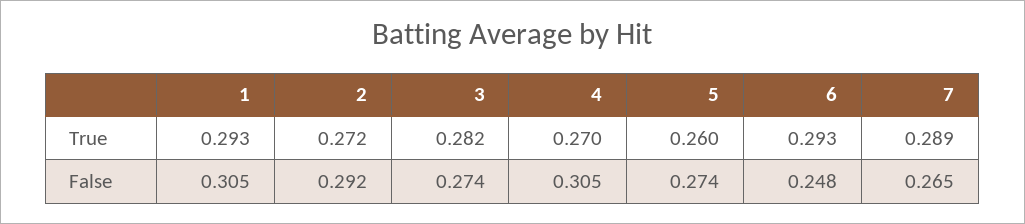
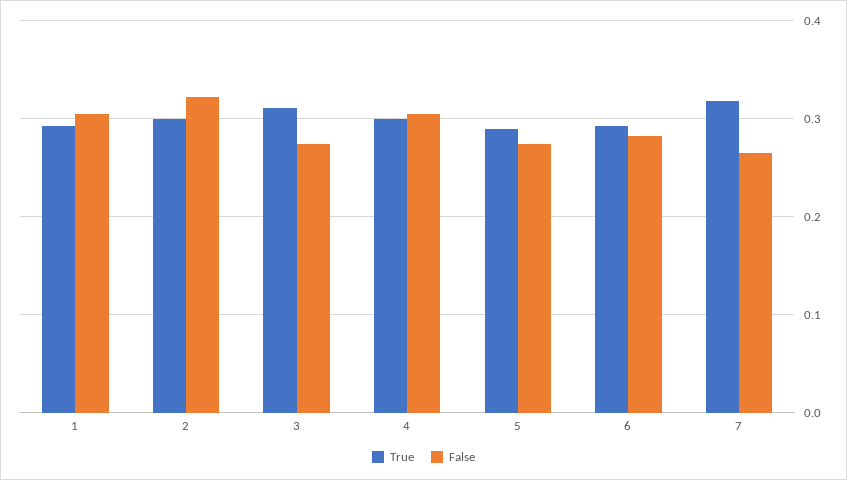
  {
    "True": {
      "1": 0.293,
-     "2": 0.272,
+     "2": 0.3,
-     "3": 0.282,
+     "3": 0.31,
-     "4": 0.27,
+     "4": 0.3,
-     "5": 0.26,
+     "5": 0.29,
      "6": 0.293,
-     "7": 0.289
+     "7": 0.32
    },
    "False": {
      "1": 0.305,
-     "2": 0.292,
+     "2": 0.32,
      "3": 0.274,
      "4": 0.305,
      "5": 0.274,
-     "6": 0.248,
+     "6": 0.28,
      "7": 0.265
    }
  }

